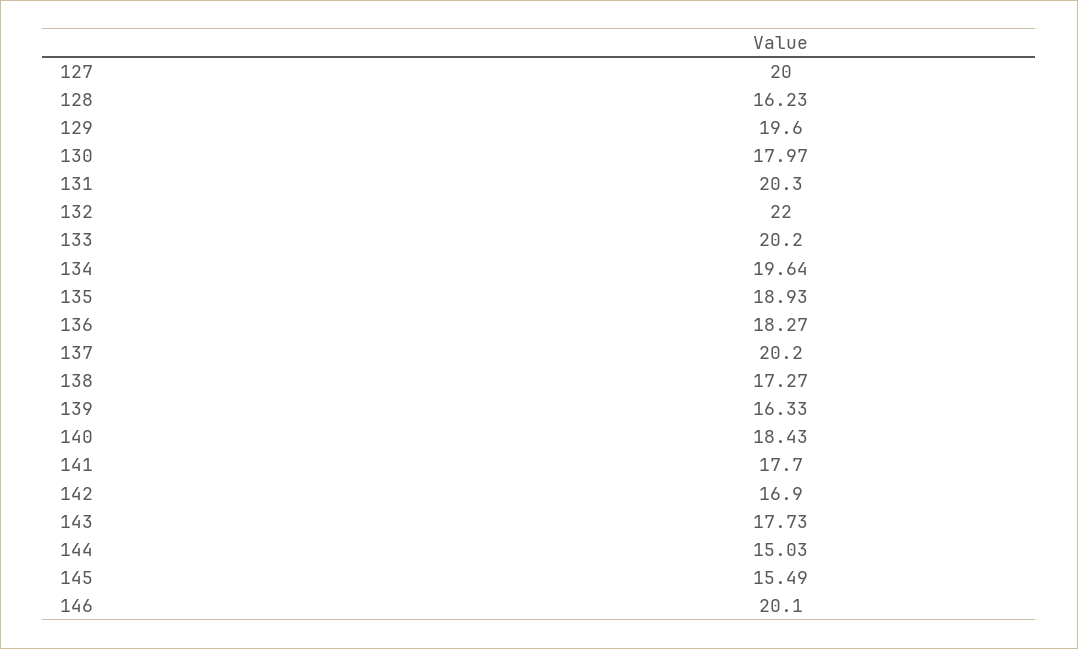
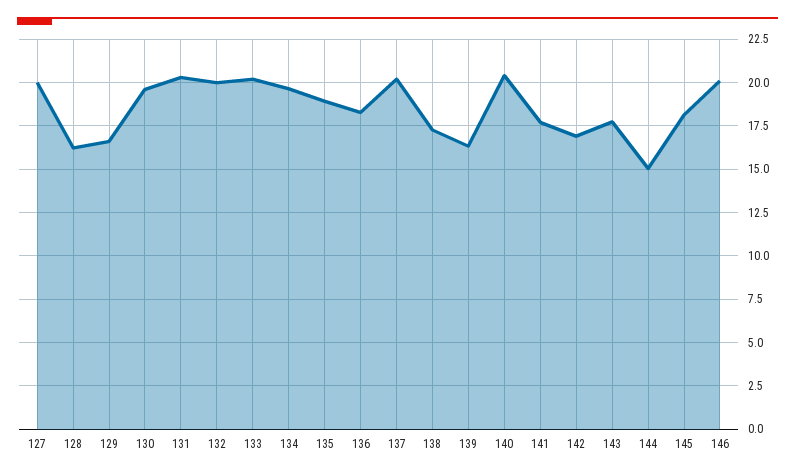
  {
    "127": 20,
    "128": 16.23,
-   "129": 19.6,
+   "129": 16.5,
-   "130": 17.97,
+   "130": 19.5,
    "131": 20.3,
-   "132": 22,
+   "132": 20,
    "133": 20.2,
    "134": 19.64,
    "135": 18.93,
    "136": 18.27,
    "137": 20.2,
    "138": 17.27,
    "139": 16.33,
-   "140": 18.43,
+   "140": 20.5,
    "141": 17.7,
    "142": 16.9,
    "143": 17.73,
    "144": 15.03,
-   "145": 15.49,
+   "145": 18,
    "146": 20.1
  }

